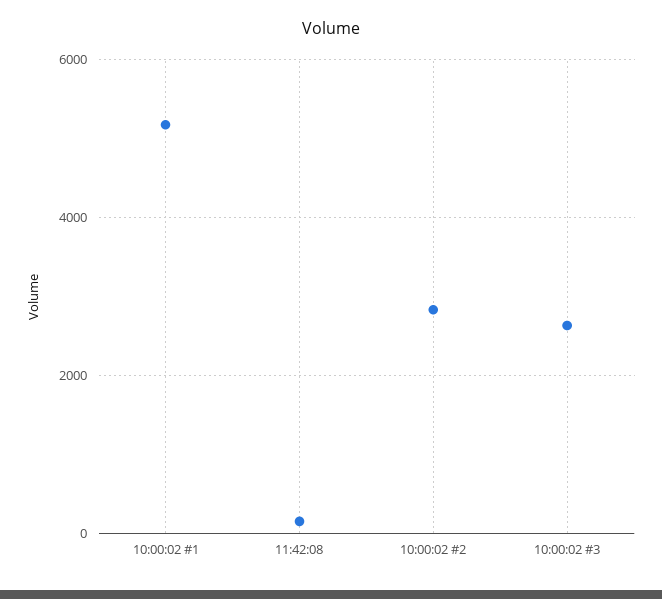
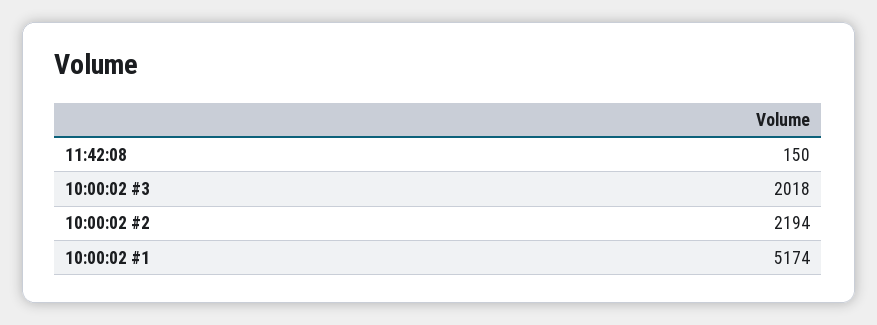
  {
    "10:00:02 #1": 5174,
    "11:42:08": 150,
-   "10:00:02 #2": 2800,
+   "10:00:02 #2": 2194,
-   "10:00:02 #3": 2600
+   "10:00:02 #3": 2018
  }

